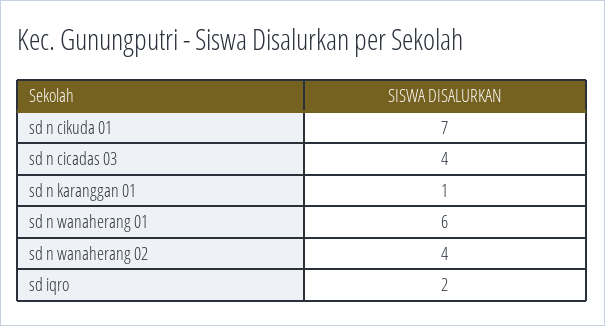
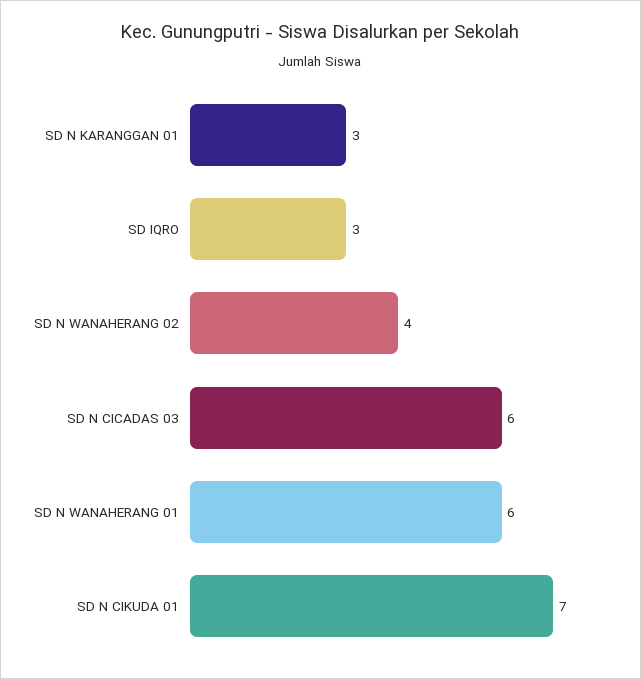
  {
    "sd n cikuda 01": 7,
-   "sd n cicadas 03": 4,
+   "sd n cicadas 03": 6,
-   "sd n karanggan 01": 1,
+   "sd n karanggan 01": 3,
    "sd n wanaherang 01": 6,
    "sd n wanaherang 02": 4,
-   "sd iqro": 2
+   "sd iqro": 3
  }

